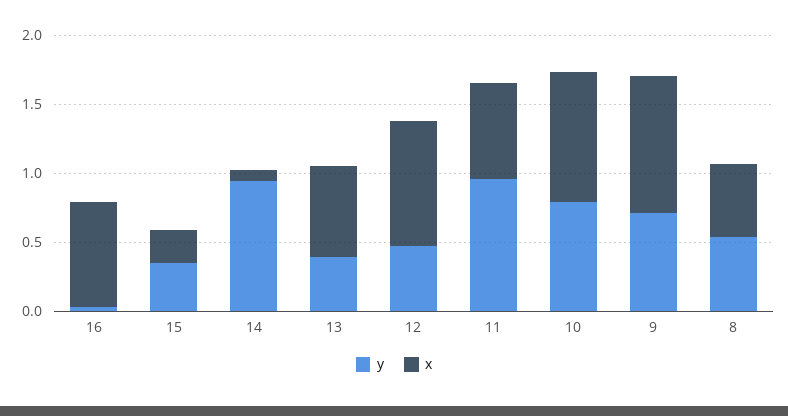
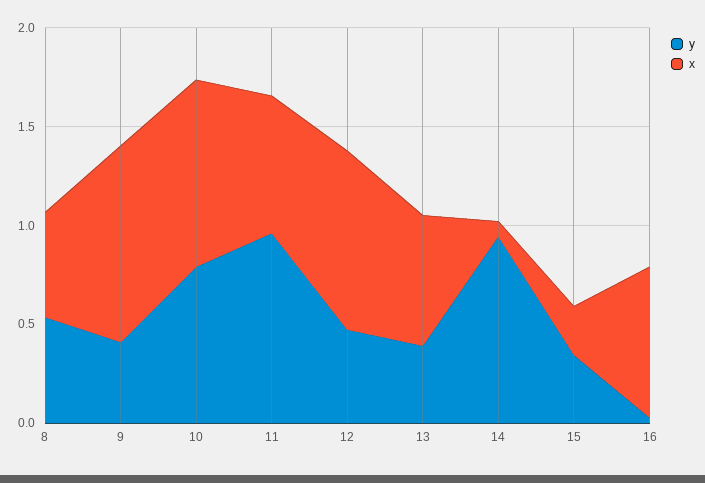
  {
    "y": {
      "16": 0,
      "15": 0.3,
      "14": 0.9,
      "13": 0.4,
      "12": 0.5,
      "11": 1,
      "10": 0.8,
-     "9": 0.7,
+     "9": 0.4,
      "8": 0.5
    },
    "x": {
      "16": 0.8,
      "15": 0.2,
      "14": 0.1,
      "13": 0.7,
      "12": 0.9,
      "11": 0.7,
      "10": 0.9,
      "9": 1,
      "8": 0.5
    }
  }

